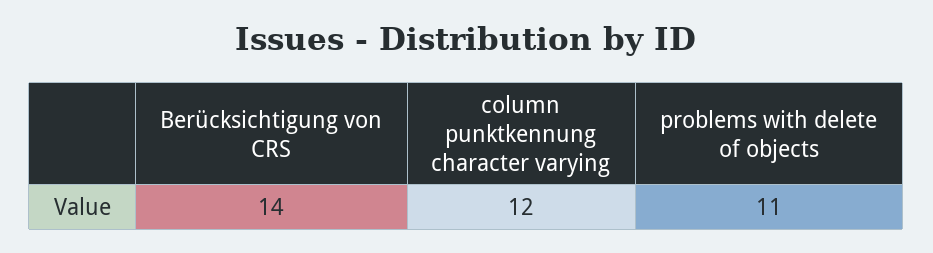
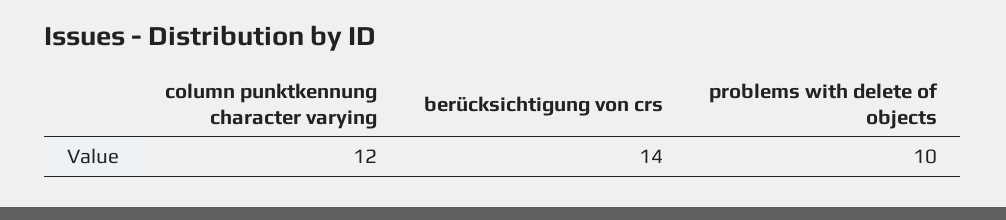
  {
    "Berücksichtigung von CRS": 14,
    "column punktkennung character varying": 12,
-   "problems with delete of objects": 11
+   "problems with delete of objects": 10
  }

